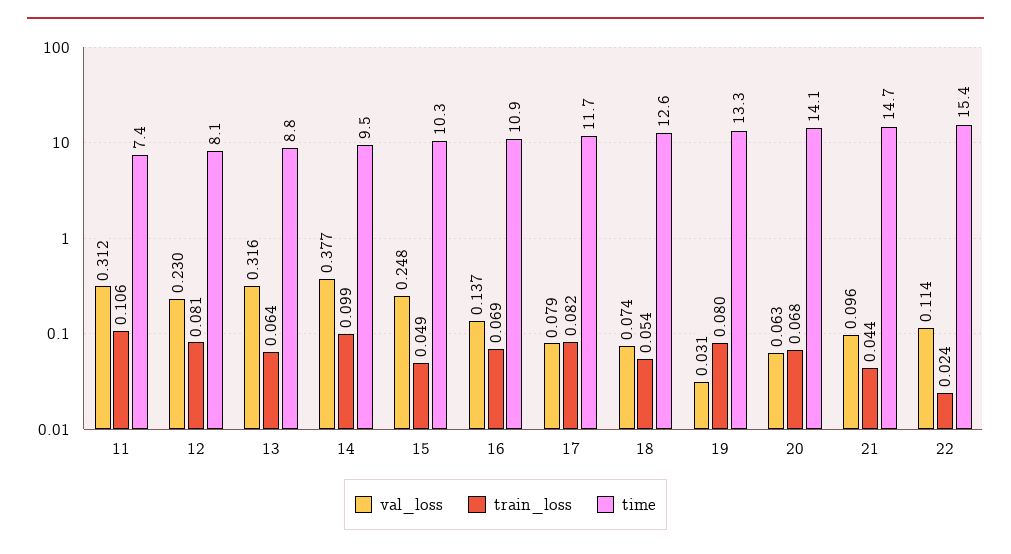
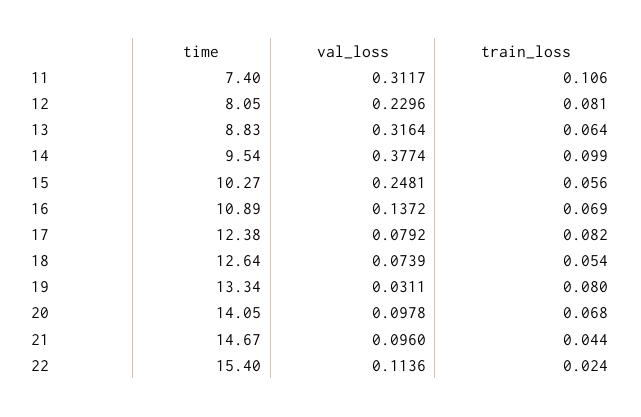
  {
    "val_loss": {
      "11": 0.3117,
      "12": 0.2296,
      "13": 0.3164,
      "14": 0.3774,
      "15": 0.2481,
      "16": 0.1372,
      "17": 0.0792,
      "18": 0.0739,
      "19": 0.0311,
-     "20": 0.063,
+     "20": 0.0978,
      "21": 0.096,
      "22": 0.1136
    },
    "train_loss": {
      "11": 0.106,
      "12": 0.081,
      "13": 0.064,
      "14": 0.099,
-     "15": 0.049,
+     "15": 0.056,
      "16": 0.069,
      "17": 0.082,
      "18": 0.054,
      "19": 0.08,
      "20": 0.068,
      "21": 0.044,
      "22": 0.024
    },
    "time": {
      "11": 7.4,
      "12": 8.05,
      "13": 8.83,
      "14": 9.54,
      "15": 10.27,
      "16": 10.89,
-     "17": 11.7,
+     "17": 12.38,
      "18": 12.64,
      "19": 13.34,
      "20": 14.05,
      "21": 14.67,
      "22": 15.4
    }
  }

